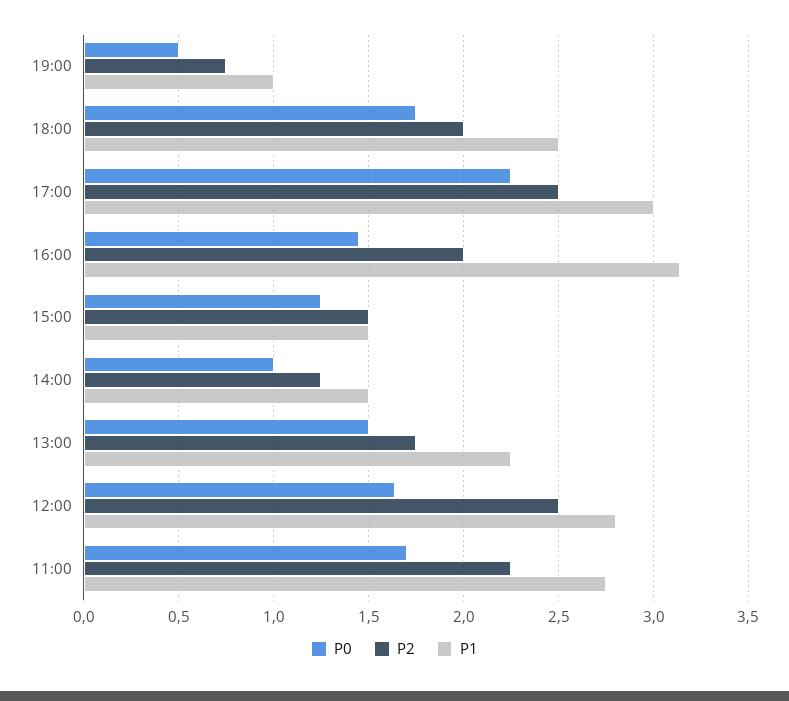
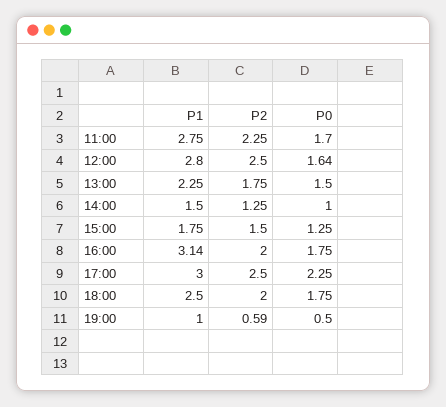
  {
    "P0": {
      "19:00": 0.5,
      "18:00": 1.75,
      "17:00": 2.25,
-     "16:00": 1.45,
+     "16:00": 1.75,
      "15:00": 1.25,
      "14:00": 1,
      "13:00": 1.5,
      "12:00": 1.64,
      "11:00": 1.7
    },
    "P2": {
-     "19:00": 0.75,
+     "19:00": 0.59,
      "18:00": 2,
      "17:00": 2.5,
      "16:00": 2,
      "15:00": 1.5,
      "14:00": 1.25,
      "13:00": 1.75,
      "12:00": 2.5,
      "11:00": 2.25
    },
    "P1": {
      "19:00": 1,
      "18:00": 2.5,
      "17:00": 3,
      "16:00": 3.14,
-     "15:00": 1.5,
+     "15:00": 1.75,
      "14:00": 1.5,
      "13:00": 2.25,
      "12:00": 2.8,
      "11:00": 2.75
    }
  }

